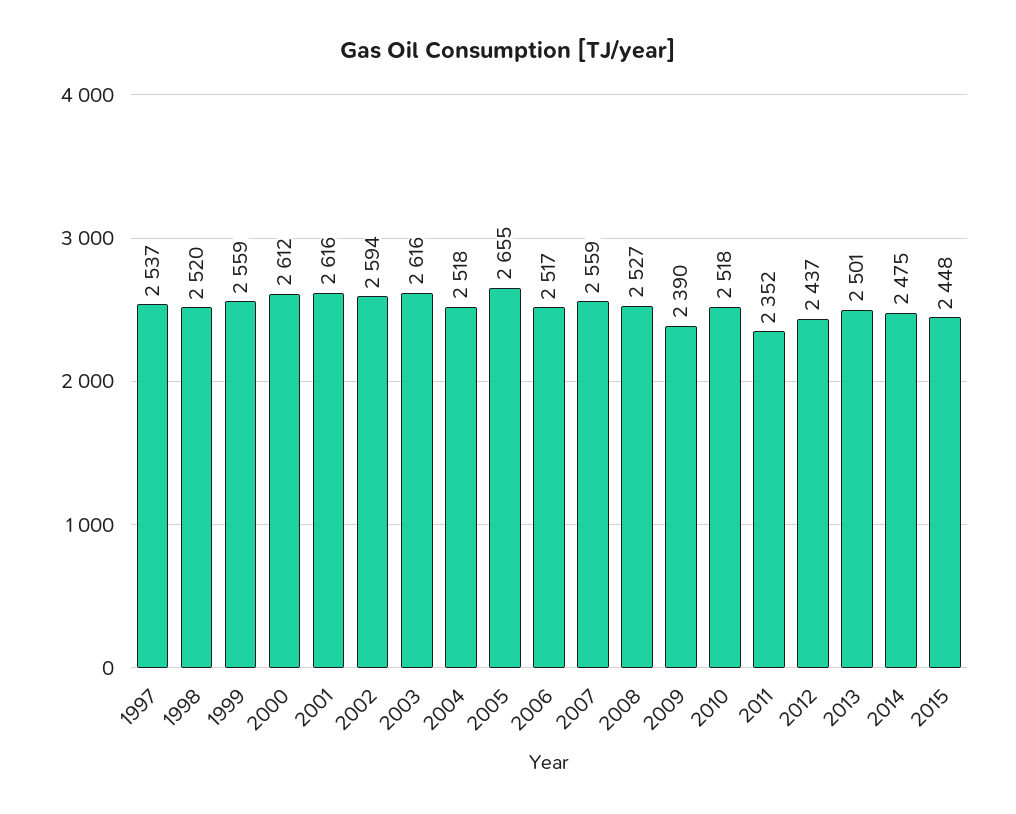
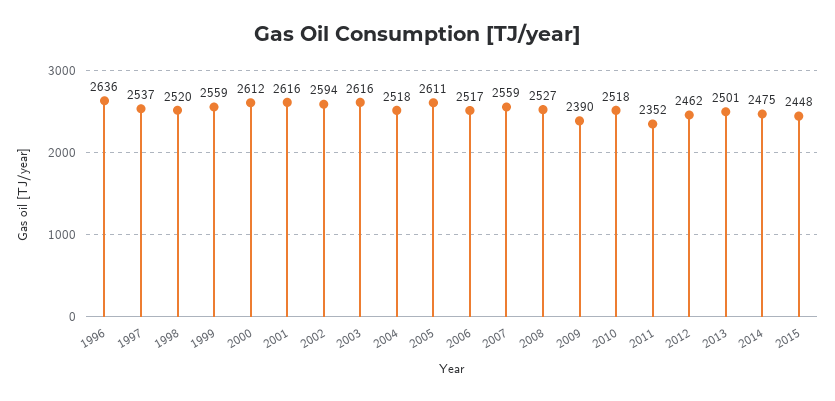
  {
    "1997": 2537,
    "1998": 2520,
    "1999": 2559,
    "2000": 2612,
    "2001": 2616,
    "2002": 2594,
    "2003": 2616,
    "2004": 2518,
-   "2005": 2655,
+   "2005": 2611,
    "2006": 2517,
    "2007": 2559,
    "2008": 2527,
    "2009": 2390,
    "2010": 2518,
    "2011": 2352,
-   "2012": 2437,
+   "2012": 2462,
    "2013": 2501,
    "2014": 2475,
-   "2015": 2448
+   "2015": 2448,
+   "1996": 2636
  }

